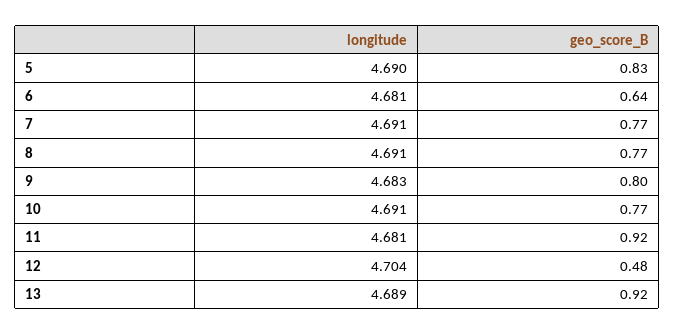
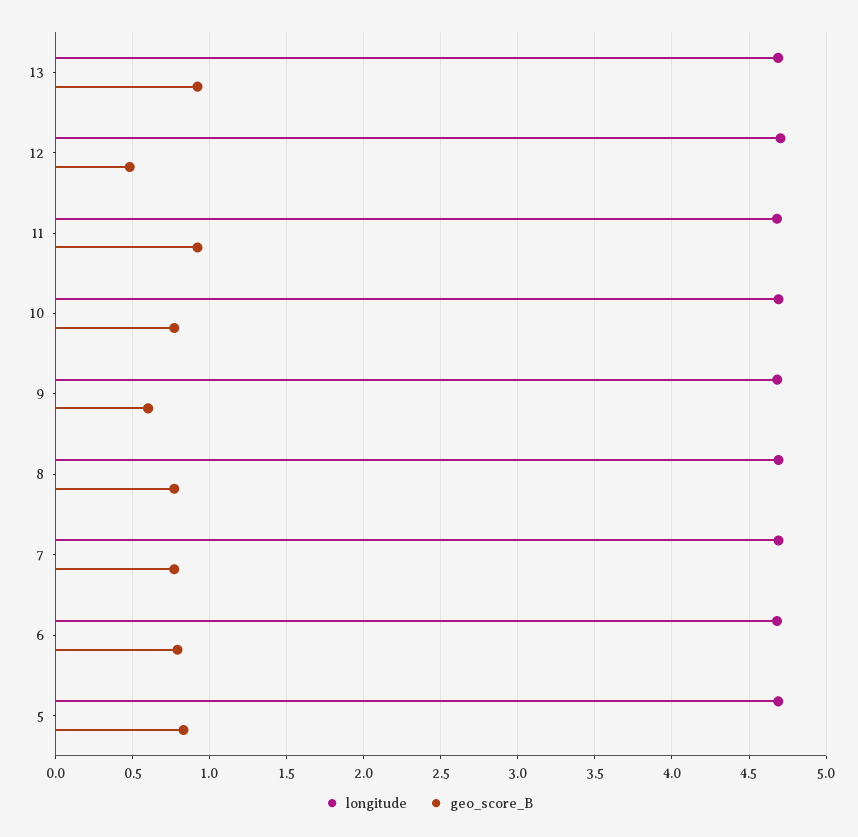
  {
    "longitude": {
      "5": 4.69,
      "6": 4.681,
      "7": 4.691,
      "8": 4.691,
      "9": 4.683,
      "10": 4.691,
      "11": 4.681,
      "12": 4.704,
      "13": 4.689
    },
    "geo_score_B": {
      "5": 0.83,
-     "6": 0.64,
+     "6": 0.8,
      "7": 0.77,
      "8": 0.77,
-     "9": 0.8,
+     "9": 0.6,
      "10": 0.77,
      "11": 0.92,
      "12": 0.48,
      "13": 0.92
    }
  }

